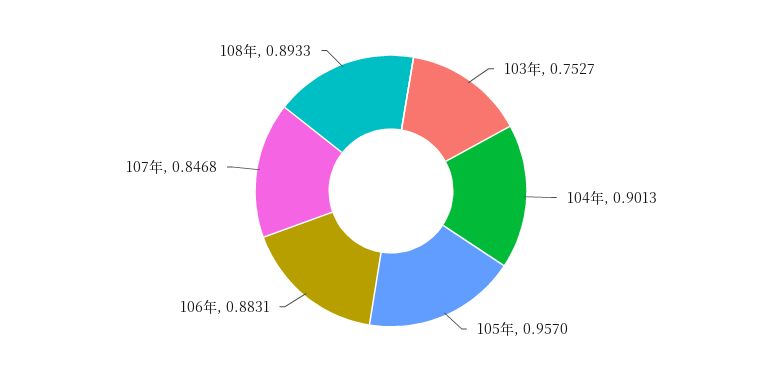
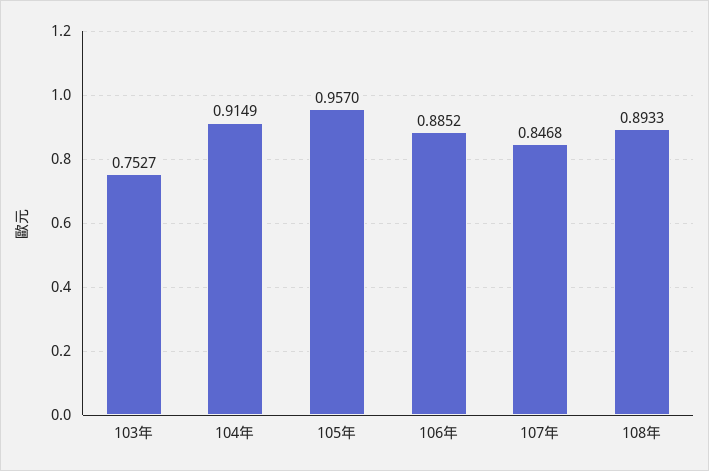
  {
    "103年": 0.7527,
-   "104年": 0.9013,
+   "104年": 0.9149,
    "105年": 0.957,
-   "106年": 0.8831,
+   "106年": 0.8852,
    "107年": 0.8468,
    "108年": 0.8933
  }

